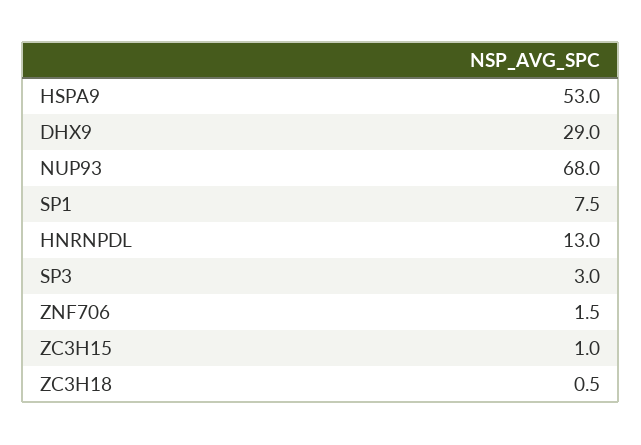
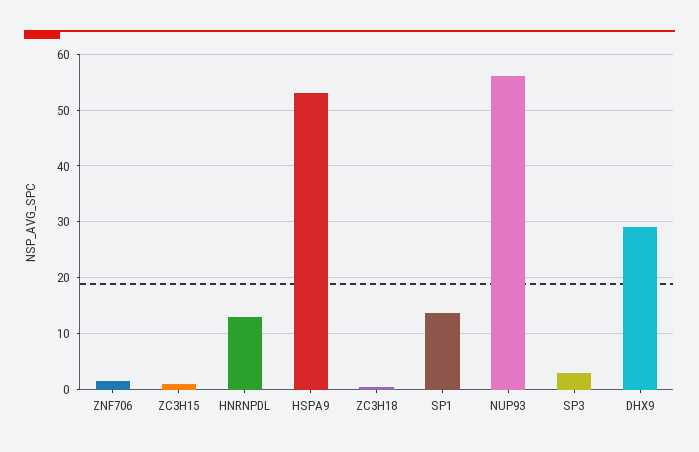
  {
    "HSPA9": 53,
    "DHX9": 29,
-   "NUP93": 68,
+   "NUP93": 56,
-   "SP1": 7.5,
+   "SP1": 14,
    "HNRNPDL": 13,
    "SP3": 3,
    "ZNF706": 1.5,
    "ZC3H15": 1,
    "ZC3H18": 0.5
  }

